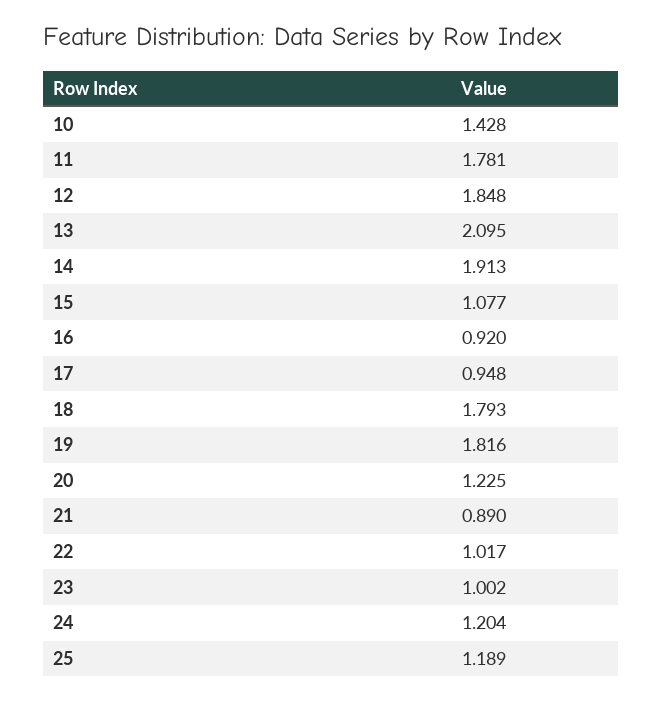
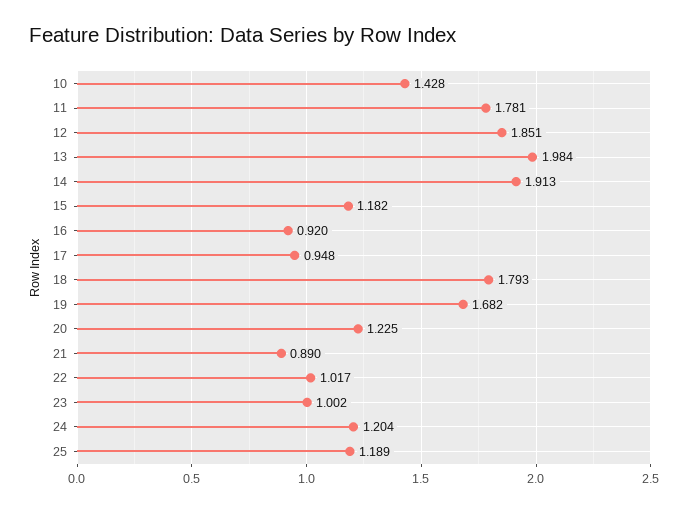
  {
    "10": 1.428,
    "11": 1.781,
-   "12": 1.848,
+   "12": 1.851,
-   "13": 2.095,
+   "13": 1.984,
    "14": 1.913,
-   "15": 1.077,
+   "15": 1.182,
    "16": 0.92,
    "17": 0.948,
    "18": 1.793,
-   "19": 1.816,
+   "19": 1.682,
    "20": 1.225,
    "21": 0.89,
    "22": 1.017,
    "23": 1.002,
    "24": 1.204,
    "25": 1.189
  }

